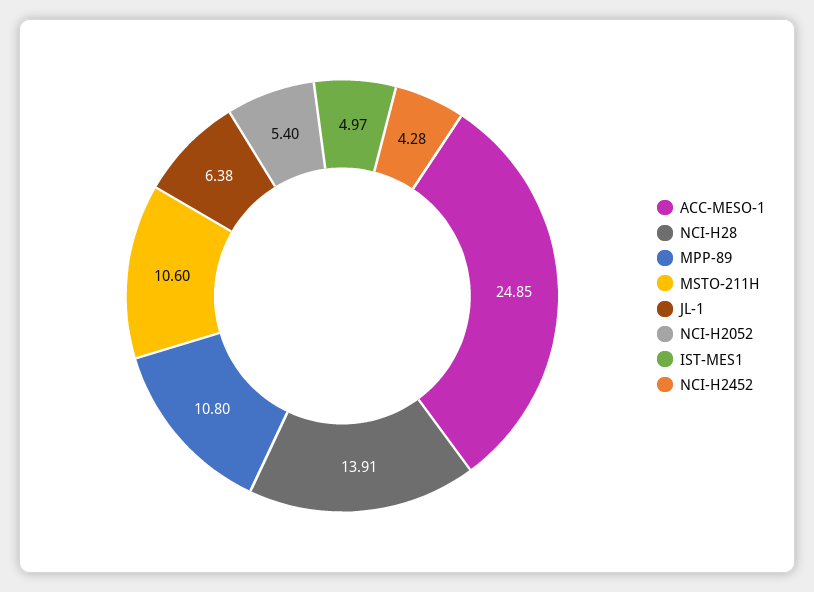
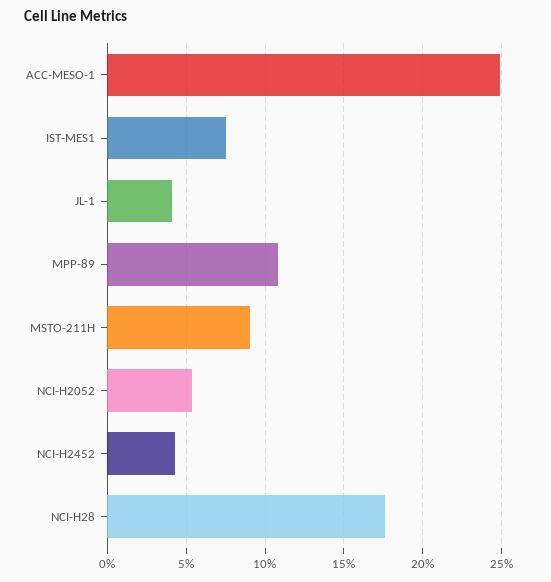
  {
    "ACC-MESO-1": 24.85,
-   "NCI-H28": 13.91,
+   "NCI-H28": 17.5,
    "MPP-89": 10.8,
-   "MSTO-211H": 10.6,
+   "MSTO-211H": 9,
-   "JL-1": 6.38,
+   "JL-1": 4,
    "NCI-H2052": 5.4,
-   "IST-MES1": 4.97,
+   "IST-MES1": 7.5,
    "NCI-H2452": 4.28
  }

